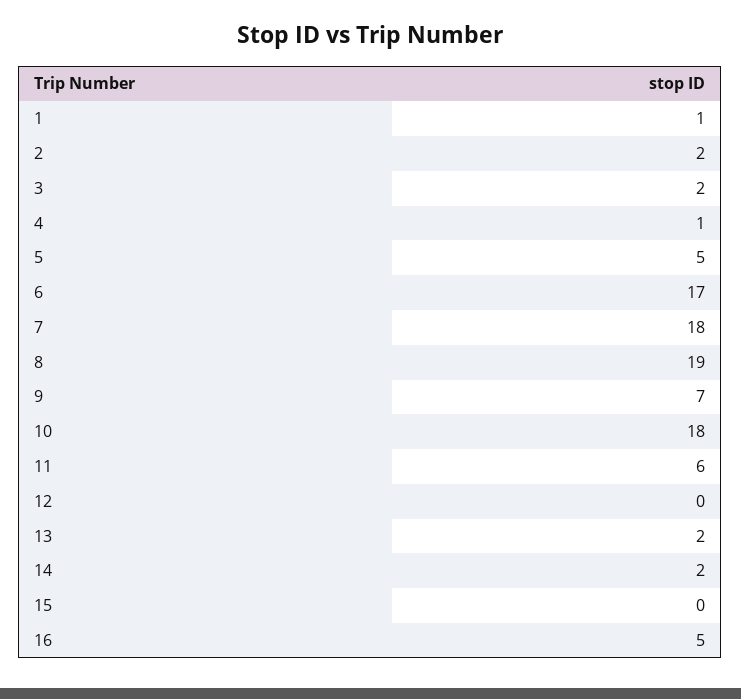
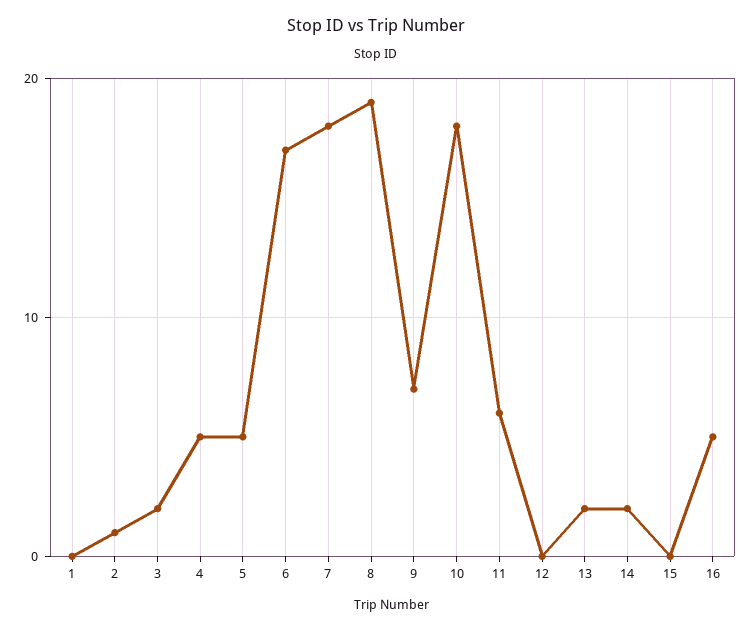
  {
-   "1": 1,
+   "1": 0,
-   "2": 2,
+   "2": 1,
    "3": 2,
-   "4": 1,
+   "4": 5,
    "5": 5,
    "6": 17,
    "7": 18,
    "8": 19,
    "9": 7,
    "10": 18,
    "11": 6,
    "12": 0,
    "13": 2,
    "14": 2,
    "15": 0,
    "16": 5
  }

